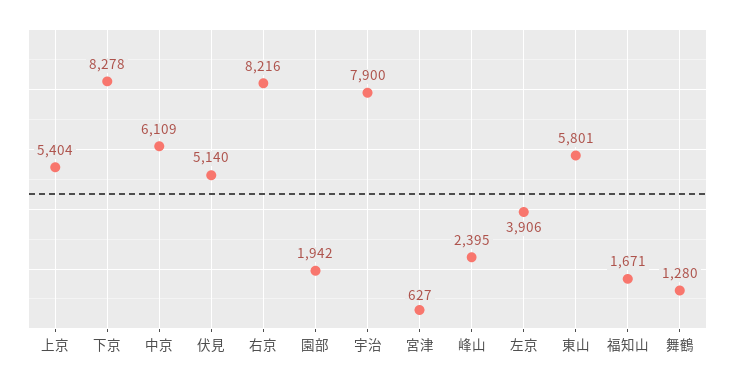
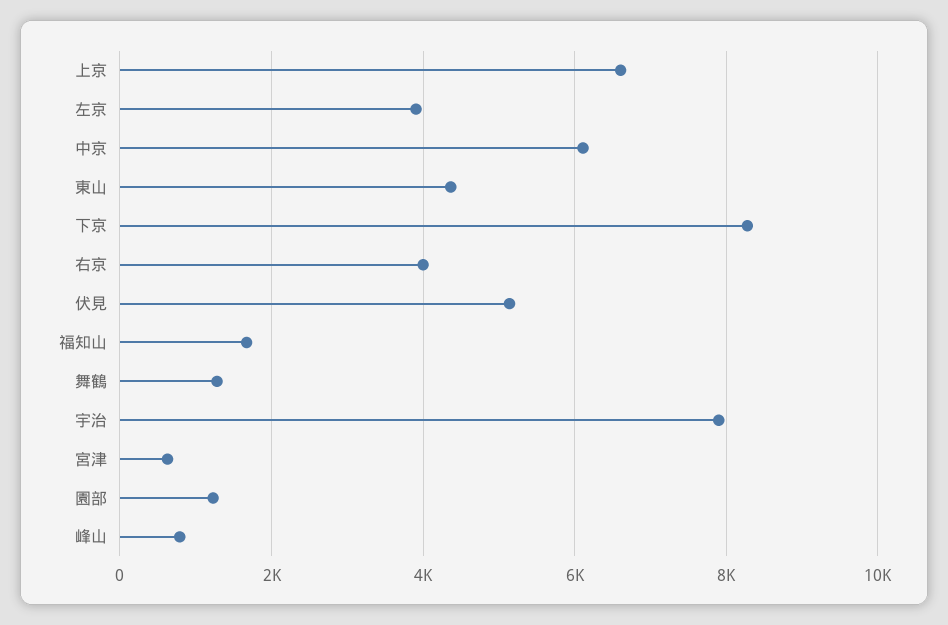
  {
-   "上京": 5404,
+   "上京": 6600,
    "下京": 8278,
    "中京": 6109,
    "伏見": 5140,
-   "右京": 8216,
+   "右京": 4000,
-   "園部": 1942,
+   "園部": 1200,
    "宇治": 7900,
    "宮津": 627,
-   "峰山": 2395,
+   "峰山": 800,
    "左京": 3906,
-   "東山": 5801,
+   "東山": 4400,
    "福知山": 1671,
    "舞鶴": 1280
  }

